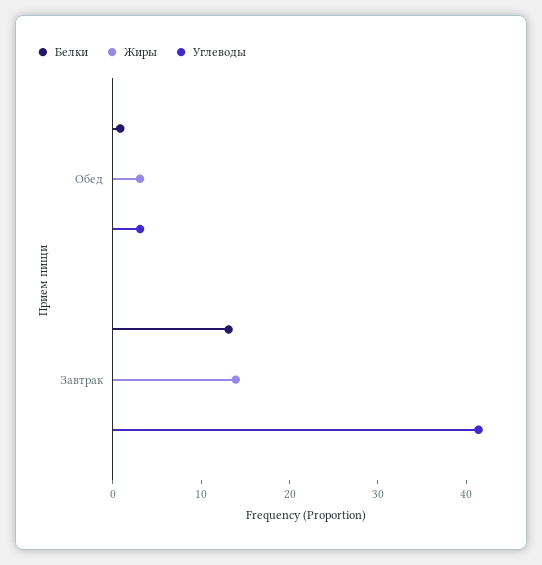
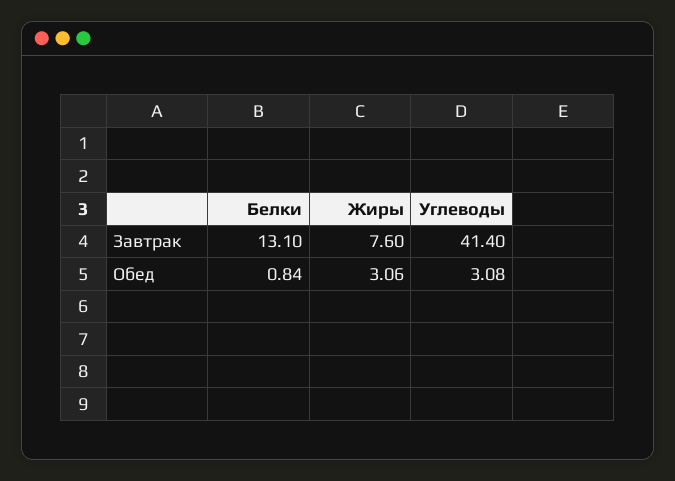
  {
    "Белки": {
      "Обед": 0.84,
      "Завтрак": 13.1
    },
    "Жиры": {
      "Обед": 3.06,
-     "Завтрак": 14
+     "Завтрак": 7.6
    },
    "Углеводы": {
      "Обед": 3.08,
      "Завтрак": 41.4
    }
  }

